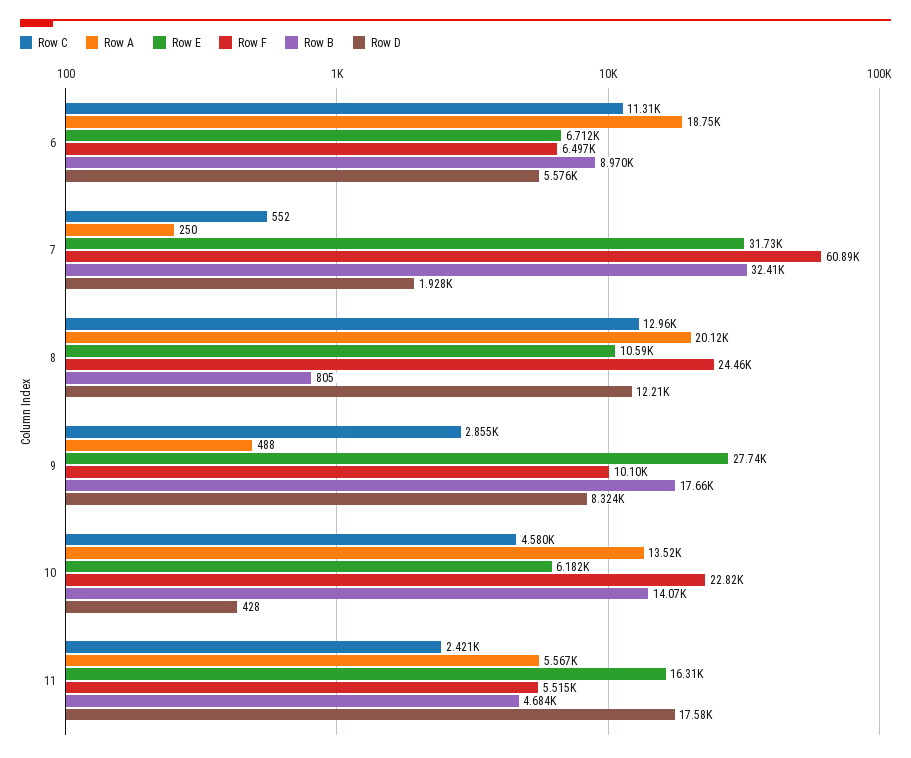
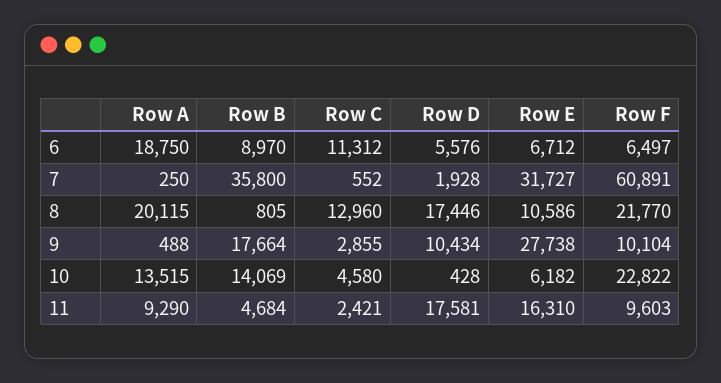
  {
    "Row C": {
      "6": 11312,
      "7": 552,
      "8": 12960,
      "9": 2855,
      "10": 4580,
      "11": 2421
    },
    "Row A": {
      "6": 18750,
      "7": 250,
      "8": 20115,
      "9": 488,
      "10": 13515,
-     "11": 5567
+     "11": 9290
    },
    "Row E": {
      "6": 6712,
      "7": 31727,
      "8": 10586,
      "9": 27738,
      "10": 6182,
      "11": 16310
    },
    "Row F": {
      "6": 6497,
      "7": 60891,
-     "8": 24460,
+     "8": 21770,
      "9": 10104,
      "10": 22822,
-     "11": 5515
+     "11": 9603
    },
    "Row B": {
      "6": 8970,
-     "7": 32410,
+     "7": 35800,
      "8": 805,
      "9": 17664,
      "10": 14069,
      "11": 4684
    },
    "Row D": {
      "6": 5576,
      "7": 1928,
-     "8": 12210,
+     "8": 17446,
-     "9": 8324,
+     "9": 10434,
      "10": 428,
      "11": 17581
    }
  }

